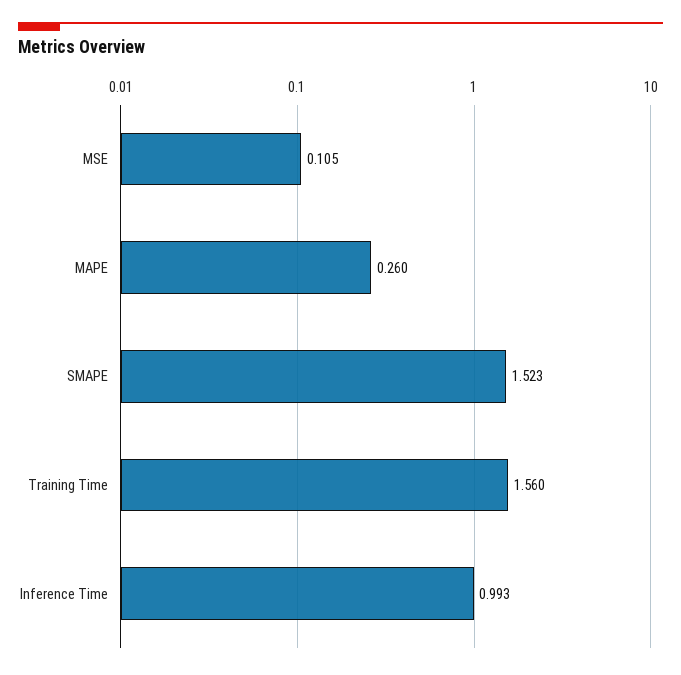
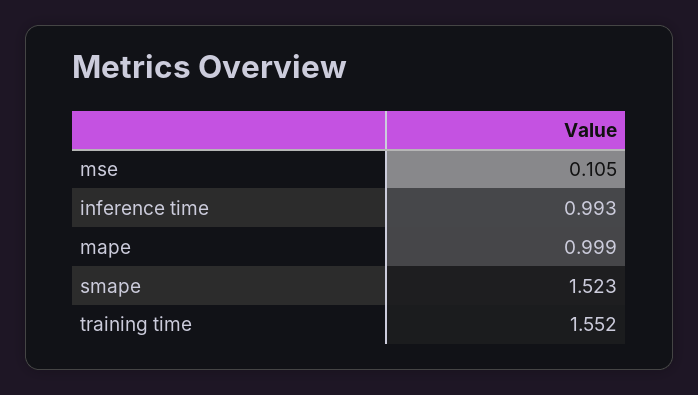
  {
    "MSE": 0.105,
-   "MAPE": 0.26,
+   "MAPE": 0.999,
    "SMAPE": 1.523,
-   "Training Time": 1.56,
+   "Training Time": 1.552,
    "Inference Time": 0.993
  }

